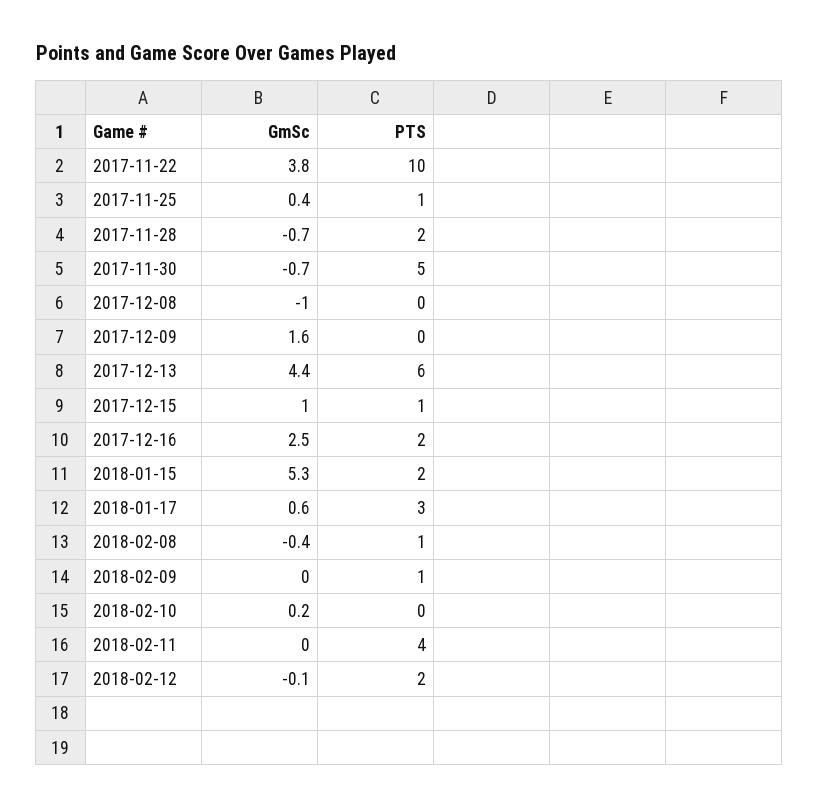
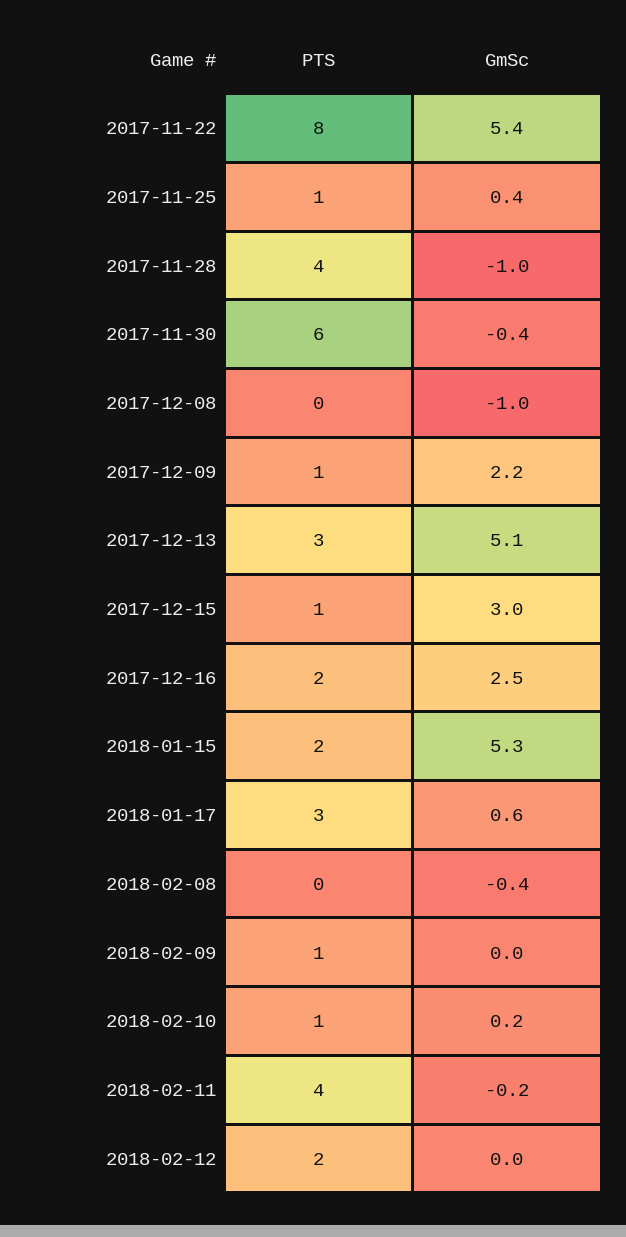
  {
    "GmSc": {
-     "2017-11-22": 3.8,
+     "2017-11-22": 5.4,
      "2017-11-25": 0.4,
-     "2017-11-28": -0.7,
+     "2017-11-28": -1,
-     "2017-11-30": -0.7,
+     "2017-11-30": -0.4,
      "2017-12-08": -1,
-     "2017-12-09": 1.6,
+     "2017-12-09": 2.2,
-     "2017-12-13": 4.4,
+     "2017-12-13": 5.1,
-     "2017-12-15": 1,
+     "2017-12-15": 3,
      "2017-12-16": 2.5,
      "2018-01-15": 5.3,
      "2018-01-17": 0.6,
      "2018-02-08": -0.4,
      "2018-02-09": 0,
      "2018-02-10": 0.2,
-     "2018-02-11": 0,
+     "2018-02-11": -0.2,
-     "2018-02-12": -0.1
+     "2018-02-12": 0
    },
    "PTS": {
-     "2017-11-22": 10,
+     "2017-11-22": 8,
      "2017-11-25": 1,
-     "2017-11-28": 2,
+     "2017-11-28": 4,
-     "2017-11-30": 5,
+     "2017-11-30": 6,
      "2017-12-08": 0,
-     "2017-12-09": 0,
+     "2017-12-09": 1,
-     "2017-12-13": 6,
+     "2017-12-13": 3,
      "2017-12-15": 1,
      "2017-12-16": 2,
      "2018-01-15": 2,
      "2018-01-17": 3,
-     "2018-02-08": 1,
+     "2018-02-08": 0,
      "2018-02-09": 1,
-     "2018-02-10": 0,
+     "2018-02-10": 1,
      "2018-02-11": 4,
      "2018-02-12": 2
    }
  }

